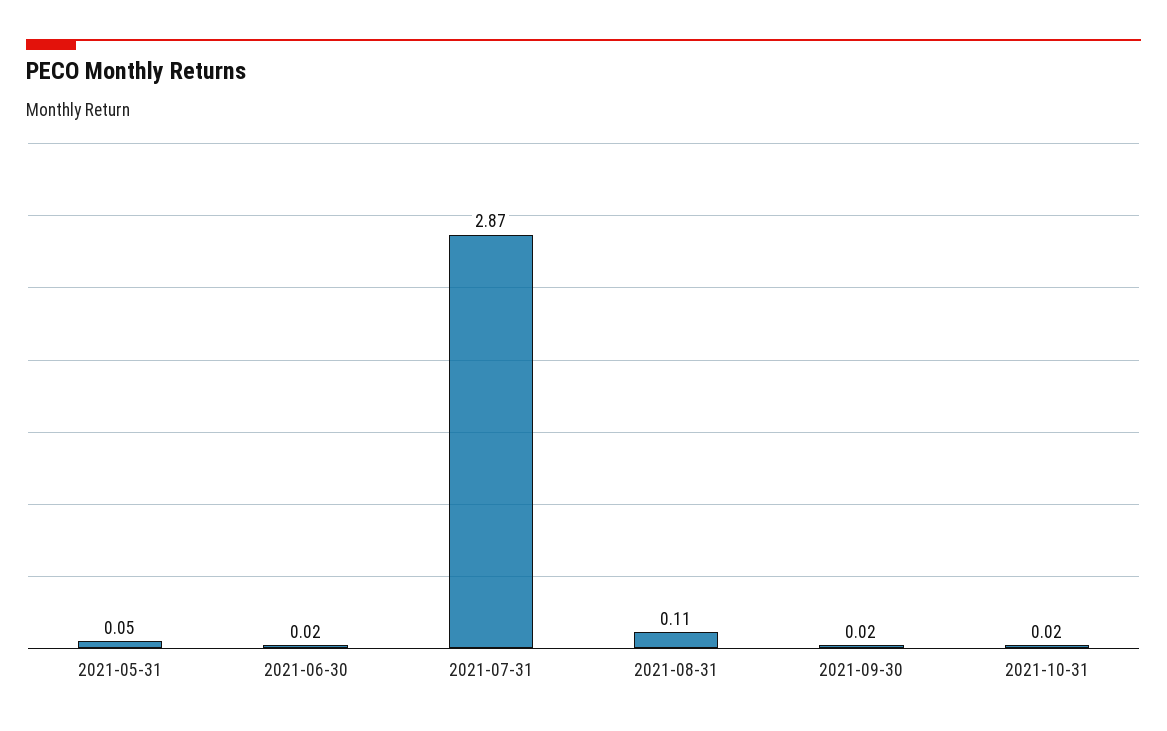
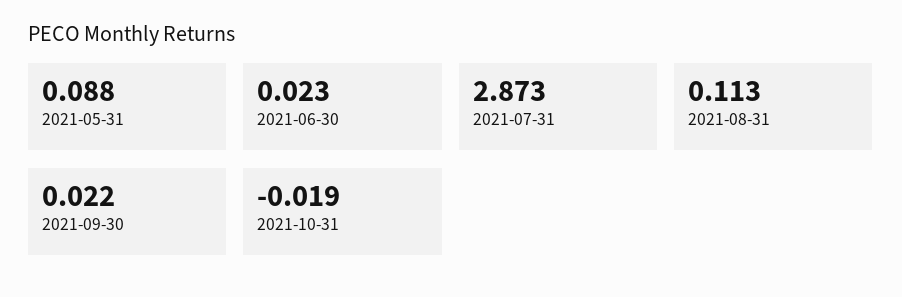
  {
-   "2021-05-31": 0.05,
+   "2021-05-31": 0.088,
    "2021-06-30": 0.023,
    "2021-07-31": 2.873,
    "2021-08-31": 0.113,
    "2021-09-30": 0.022,
-   "2021-10-31": 0.02
+   "2021-10-31": -0.019
  }

